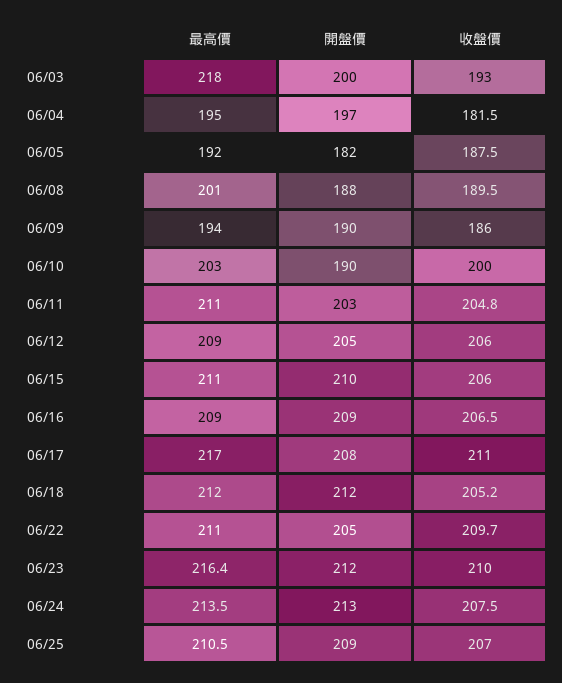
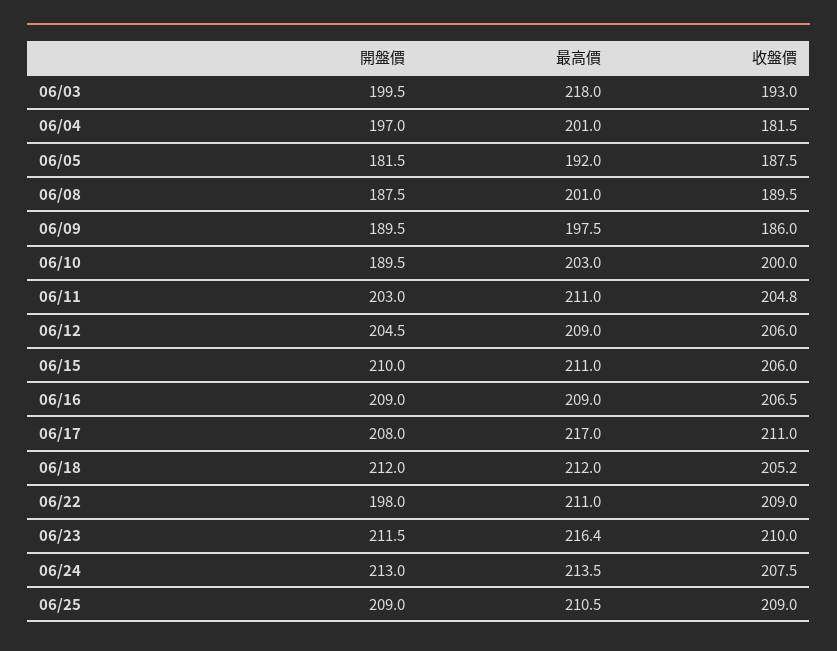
  {
    "最高價": {
      "06/03": 218,
-     "06/04": 195,
+     "06/04": 201,
      "06/05": 192,
      "06/08": 201,
-     "06/09": 194,
+     "06/09": 197.5,
      "06/10": 203,
      "06/11": 211,
      "06/12": 209,
      "06/15": 211,
      "06/16": 209,
      "06/17": 217,
      "06/18": 212,
      "06/22": 211,
      "06/23": 216.4,
      "06/24": 213.5,
      "06/25": 210.5
    },
    "開盤價": {
      "06/03": 199.5,
      "06/04": 197,
      "06/05": 181.5,
      "06/08": 187.5,
      "06/09": 189.5,
      "06/10": 189.5,
      "06/11": 203,
      "06/12": 204.5,
      "06/15": 210,
      "06/16": 209,
      "06/17": 208,
      "06/18": 212,
-     "06/22": 205,
+     "06/22": 198,
      "06/23": 211.5,
      "06/24": 213,
      "06/25": 209
    },
    "收盤價": {
      "06/03": 193,
      "06/04": 181.5,
      "06/05": 187.5,
      "06/08": 189.5,
      "06/09": 186,
      "06/10": 200,
      "06/11": 204.8,
      "06/12": 206,
      "06/15": 206,
      "06/16": 206.5,
      "06/17": 211,
      "06/18": 205.2,
-     "06/22": 209.7,
+     "06/22": 209,
      "06/23": 210,
      "06/24": 207.5,
-     "06/25": 207
+     "06/25": 209
    }
  }

